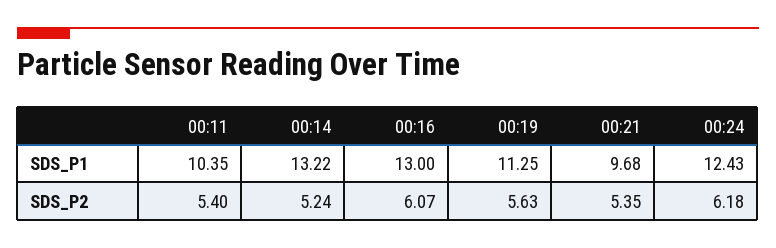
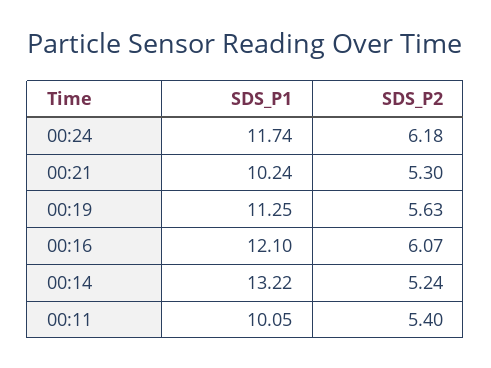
  {
    "00:11": {
-     "SDS_P1": 10.35,
+     "SDS_P1": 10.05,
      "SDS_P2": 5.4
    },
    "00:14": {
      "SDS_P1": 13.22,
      "SDS_P2": 5.24
    },
    "00:16": {
-     "SDS_P1": 13,
+     "SDS_P1": 12.1,
      "SDS_P2": 6.07
    },
    "00:19": {
      "SDS_P1": 11.25,
      "SDS_P2": 5.63
    },
    "00:21": {
-     "SDS_P1": 9.68,
+     "SDS_P1": 10.24,
-     "SDS_P2": 5.35
+     "SDS_P2": 5.3
    },
    "00:24": {
-     "SDS_P1": 12.43,
+     "SDS_P1": 11.74,
      "SDS_P2": 6.18
    }
  }

